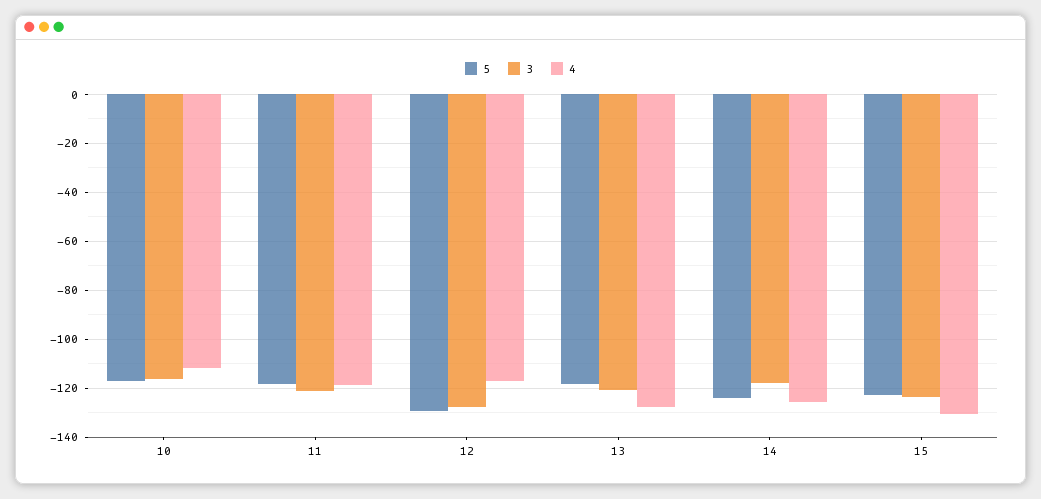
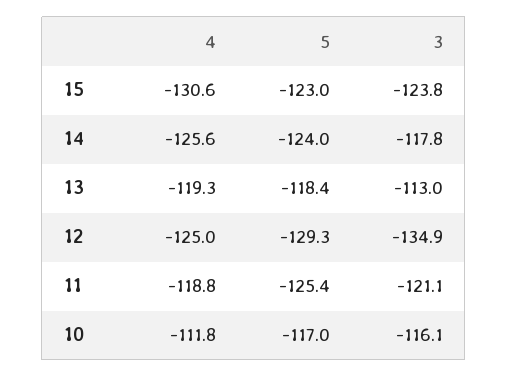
  {
    "5": {
      "10": -117,
-     "11": -117.5,
+     "11": -125.4,
      "12": -129.3,
      "13": -118.4,
      "14": -124,
      "15": -123
    },
    "3": {
      "10": -116.1,
      "11": -121.1,
-     "12": -127.5,
+     "12": -134.9,
-     "13": -120,
+     "13": -113,
      "14": -117.8,
      "15": -123.8
    },
    "4": {
      "10": -111.8,
      "11": -118.8,
-     "12": -117.5,
+     "12": -125,
-     "13": -127.5,
+     "13": -119.3,
      "14": -125.6,
      "15": -130.6
    }
  }

